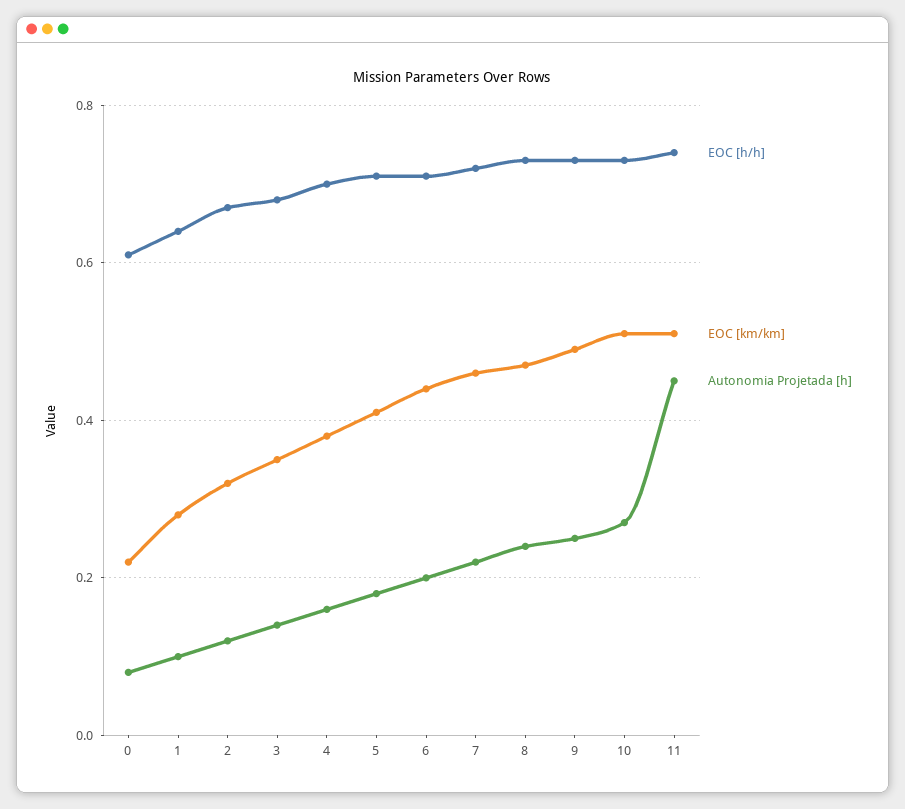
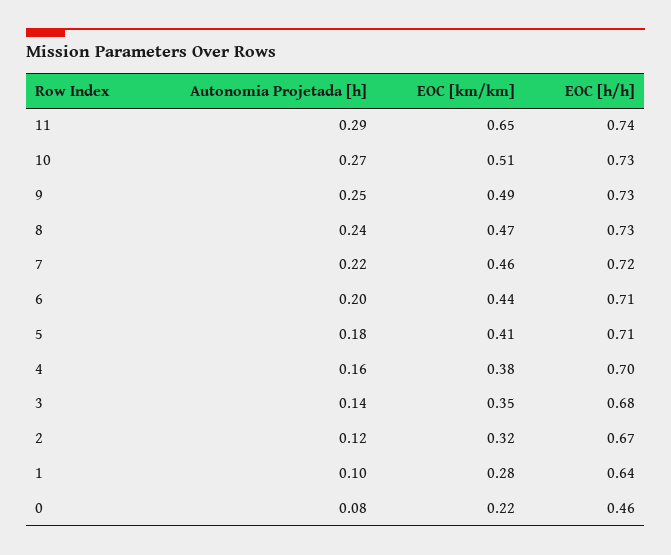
  {
    "EOC [h/h]": {
-     "0": 0.6,
+     "0": 0.46,
      "1": 0.64,
      "2": 0.67,
      "3": 0.68,
      "4": 0.7,
      "5": 0.71,
      "6": 0.71,
      "7": 0.72,
      "8": 0.73,
      "9": 0.73,
      "10": 0.73,
      "11": 0.74
    },
    "EOC [km/km]": {
      "0": 0.22,
      "1": 0.28,
      "2": 0.32,
      "3": 0.35,
      "4": 0.38,
      "5": 0.41,
      "6": 0.44,
      "7": 0.46,
      "8": 0.47,
      "9": 0.49,
      "10": 0.51,
-     "11": 0.5
+     "11": 0.65
    },
    "Autonomia Projetada [h]": {
      "0": 0.08,
      "1": 0.1,
      "2": 0.12,
      "3": 0.14,
      "4": 0.16,
      "5": 0.18,
      "6": 0.2,
      "7": 0.22,
      "8": 0.24,
      "9": 0.25,
      "10": 0.27,
-     "11": 0.45
+     "11": 0.29
    }
  }

